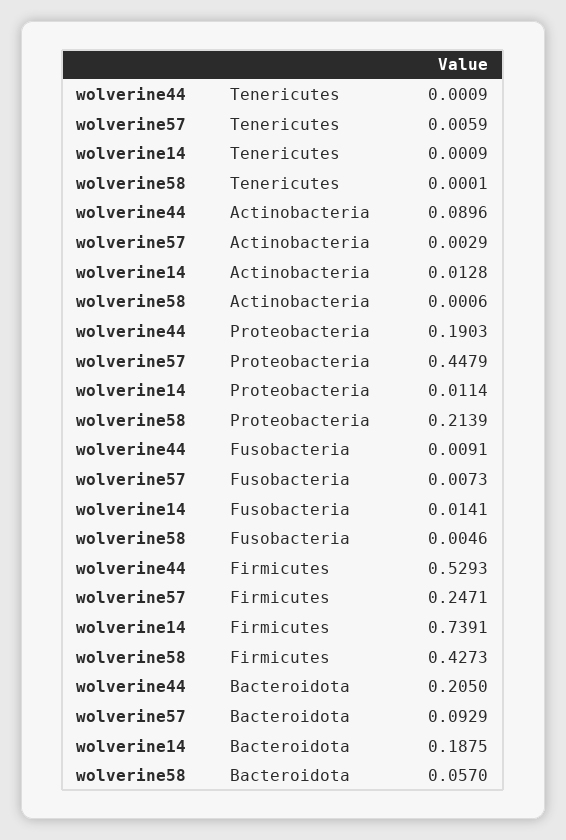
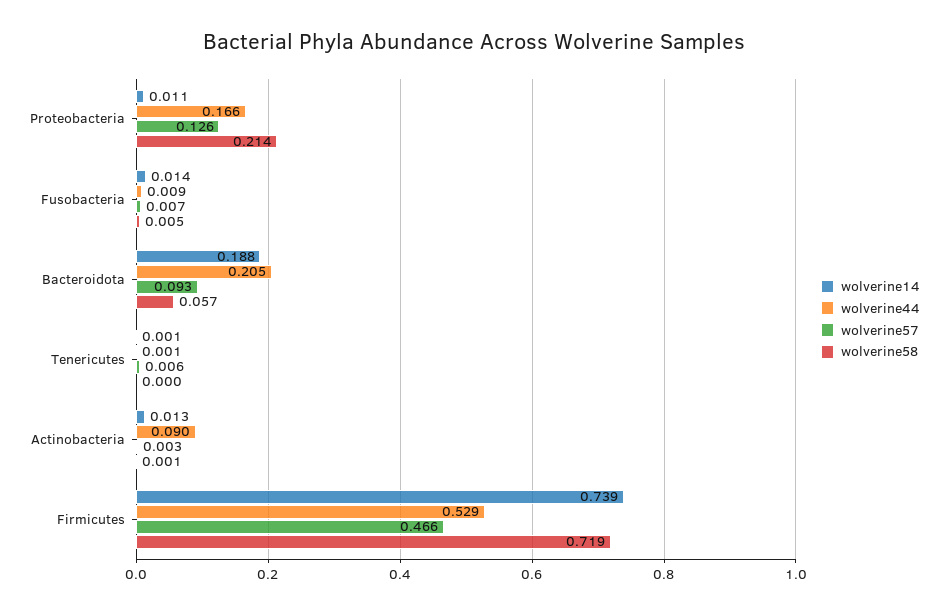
  {
    "wolverine44": {
      "Tenericutes": 0.0009,
      "Actinobacteria": 0.0896,
-     "Proteobacteria": 0.1903,
+     "Proteobacteria": 0.166,
      "Fusobacteria": 0.0091,
      "Firmicutes": 0.5293,
      "Bacteroidota": 0.205
    },
    "wolverine57": {
      "Tenericutes": 0.0059,
      "Actinobacteria": 0.0029,
-     "Proteobacteria": 0.4479,
+     "Proteobacteria": 0.126,
      "Fusobacteria": 0.0073,
-     "Firmicutes": 0.2471,
+     "Firmicutes": 0.466,
      "Bacteroidota": 0.0929
    },
    "wolverine14": {
      "Tenericutes": 0.0009,
      "Actinobacteria": 0.0128,
      "Proteobacteria": 0.0114,
      "Fusobacteria": 0.0141,
      "Firmicutes": 0.7391,
      "Bacteroidota": 0.1875
    },
    "wolverine58": {
      "Tenericutes": 0.0001,
      "Actinobacteria": 0.0006,
      "Proteobacteria": 0.2139,
      "Fusobacteria": 0.0046,
-     "Firmicutes": 0.4273,
+     "Firmicutes": 0.719,
      "Bacteroidota": 0.057
    }
  }

